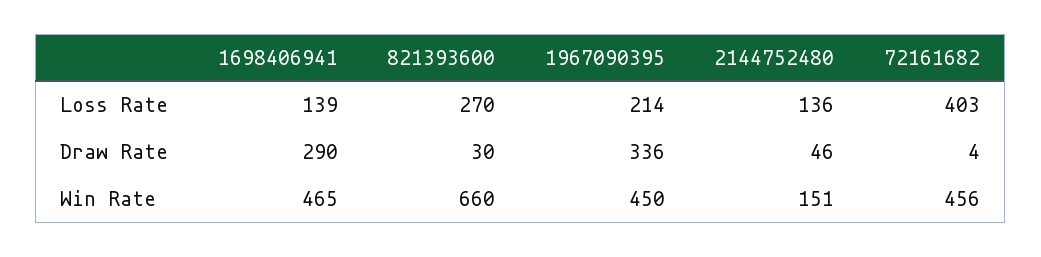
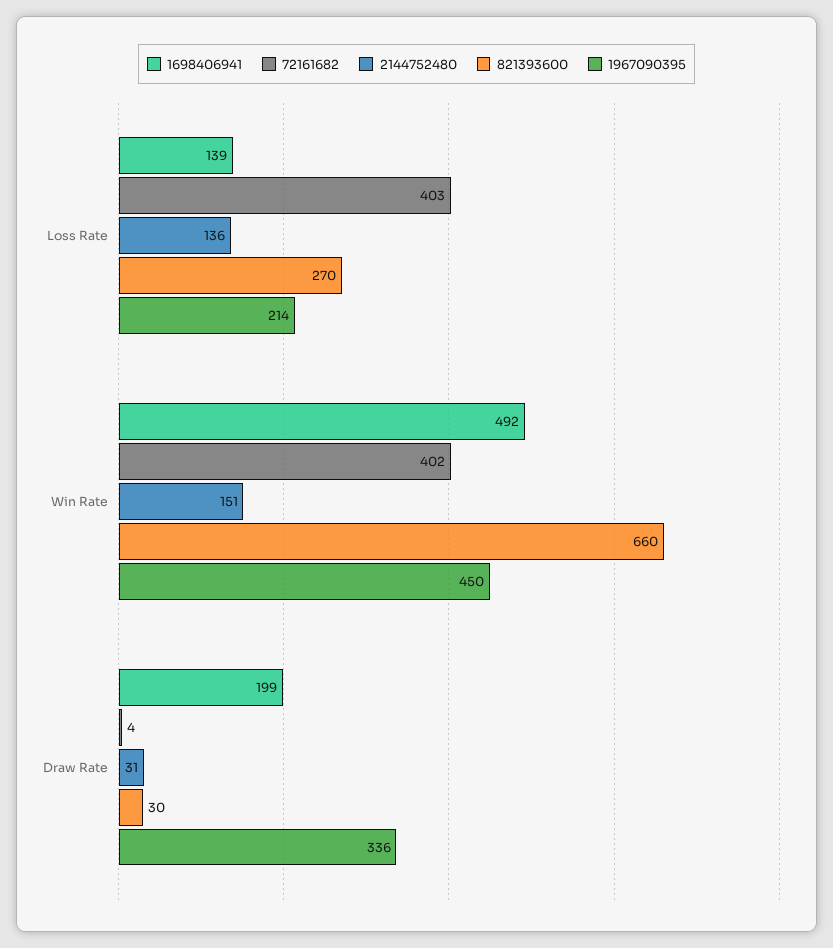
  {
    "1698406941": {
      "Loss Rate": 139,
-     "Draw Rate": 290,
+     "Draw Rate": 199,
-     "Win Rate": 465
+     "Win Rate": 492
    },
    "821393600": {
      "Loss Rate": 270,
      "Draw Rate": 30,
      "Win Rate": 660
    },
    "1967090395": {
      "Loss Rate": 214,
      "Draw Rate": 336,
      "Win Rate": 450
    },
    "2144752480": {
      "Loss Rate": 136,
-     "Draw Rate": 46,
+     "Draw Rate": 31,
      "Win Rate": 151
    },
    "72161682": {
      "Loss Rate": 403,
      "Draw Rate": 4,
-     "Win Rate": 456
+     "Win Rate": 402
    }
  }

